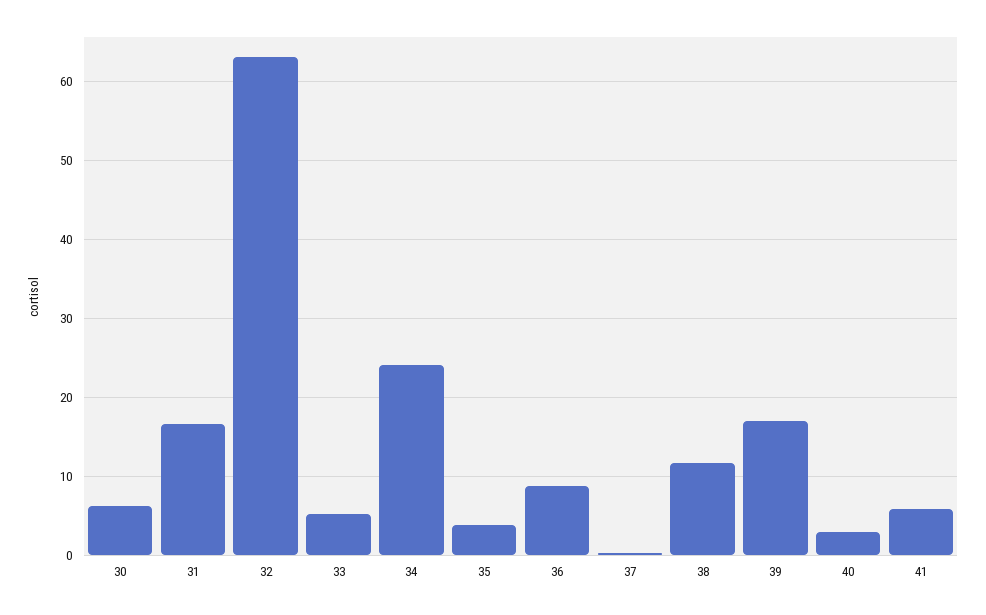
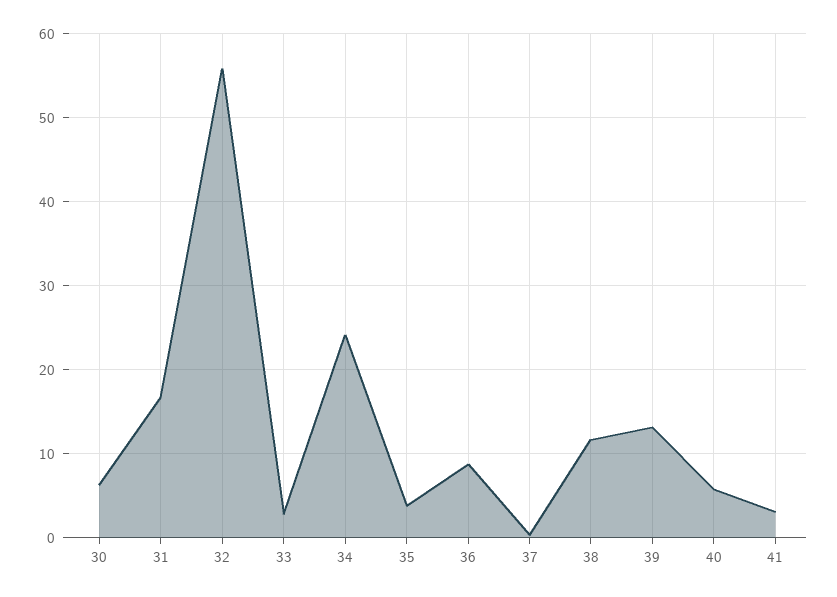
  {
    "30": 6,
    "31": 17,
-   "32": 63,
+   "32": 56,
-   "33": 5,
+   "33": 3,
    "34": 24,
    "35": 4,
    "36": 9,
    "37": 0,
    "38": 12,
-   "39": 17,
+   "39": 13,
-   "40": 3,
+   "40": 6,
-   "41": 6
+   "41": 3
  }

